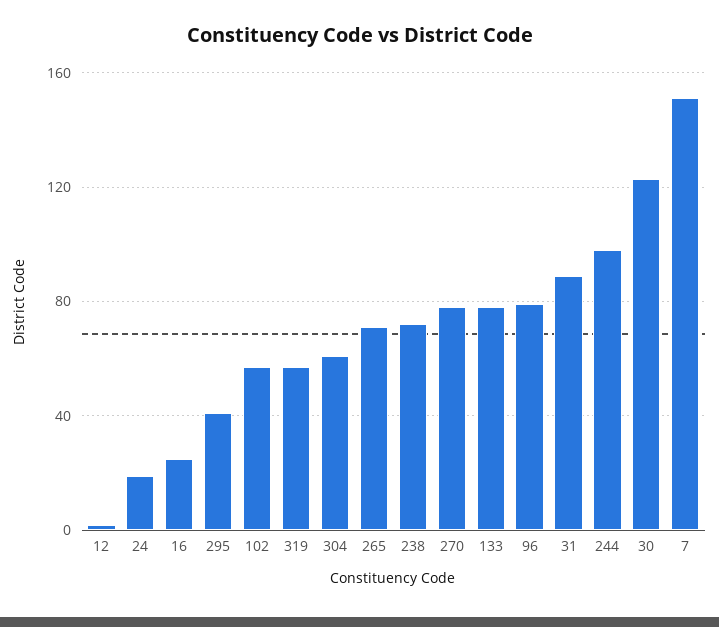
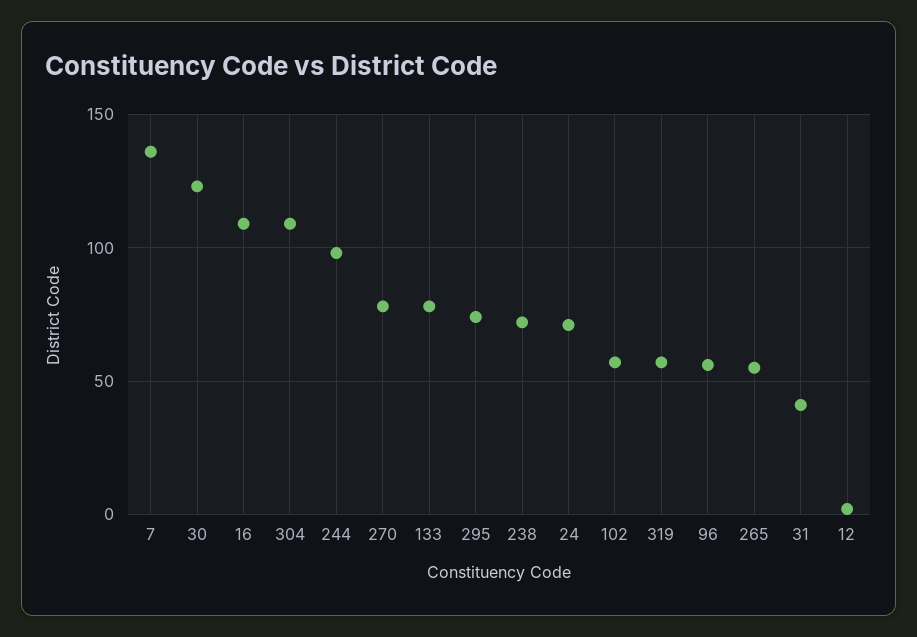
  {
    "12": 0,
-   "24": 20,
+   "24": 70,
-   "16": 25,
+   "16": 110,
-   "295": 40,
+   "295": 75,
    "102": 55,
    "319": 55,
-   "304": 60,
+   "304": 110,
-   "265": 70,
+   "265": 55,
    "238": 70,
    "270": 80,
    "133": 80,
-   "96": 80,
+   "96": 55,
-   "31": 90,
+   "31": 40,
    "244": 100,
    "30": 125,
-   "7": 150
+   "7": 135
  }

